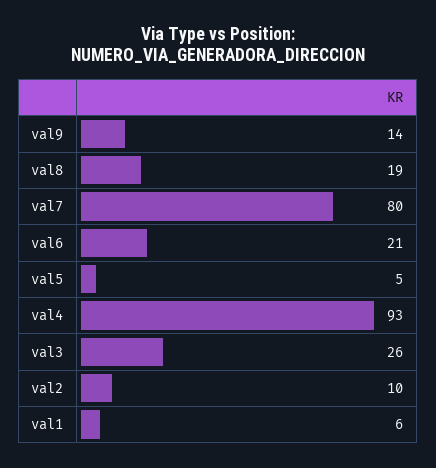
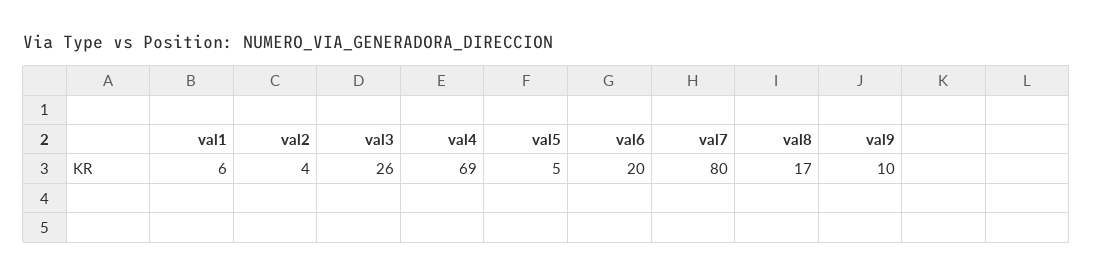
  {
-   "val9": 14,
+   "val9": 10,
-   "val8": 19,
+   "val8": 17,
    "val7": 80,
-   "val6": 21,
+   "val6": 20,
    "val5": 5,
-   "val4": 93,
+   "val4": 69,
    "val3": 26,
-   "val2": 10,
+   "val2": 4,
    "val1": 6
  }

